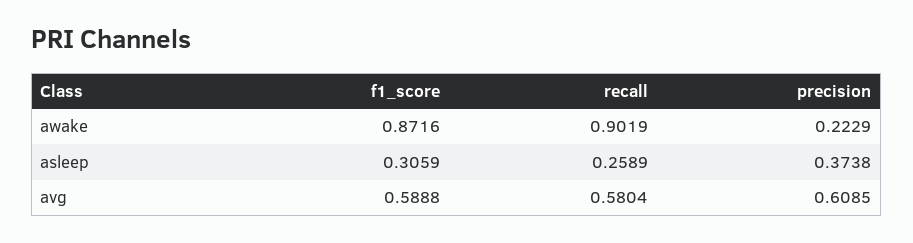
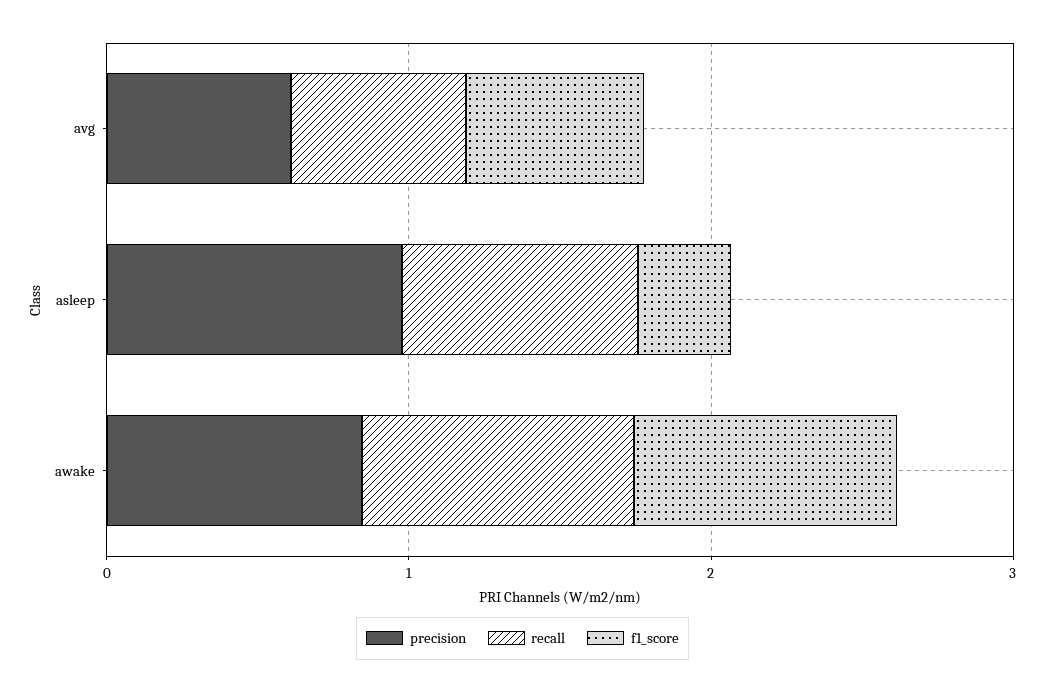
  {
    "f1_score": {
      "awake": 0.8716,
      "asleep": 0.3059,
      "avg": 0.5888
    },
    "recall": {
      "awake": 0.9019,
-     "asleep": 0.2589,
+     "asleep": 0.8,
      "avg": 0.5804
    },
    "precision": {
-     "awake": 0.2229,
+     "awake": 0.8,
-     "asleep": 0.3738,
+     "asleep": 1,
      "avg": 0.6085
    }
  }

